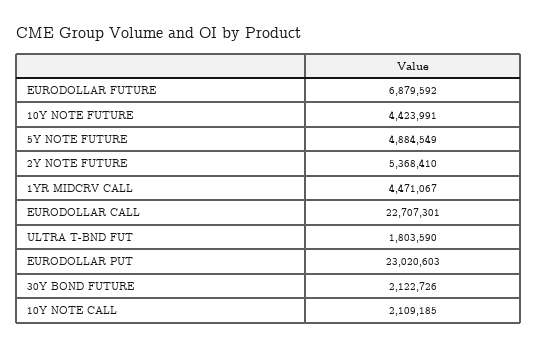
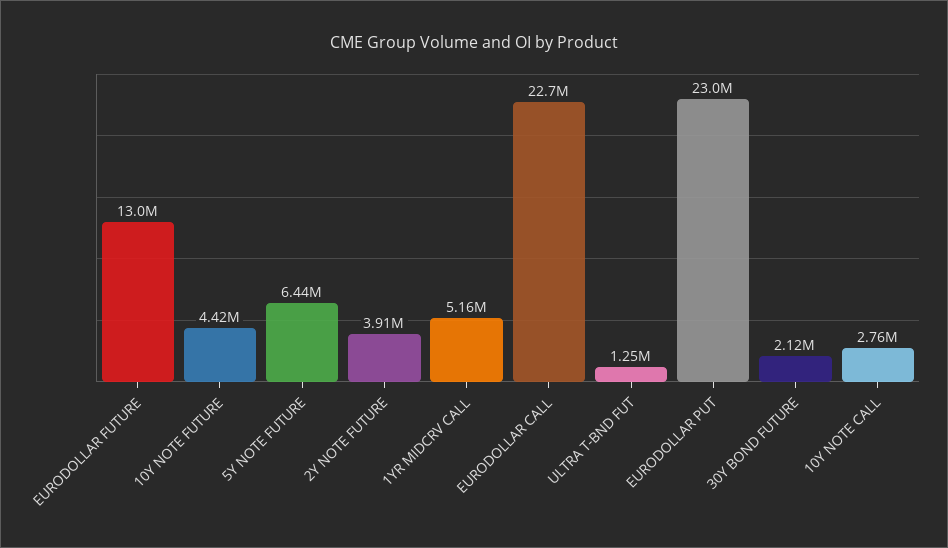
  {
-   "EURODOLLAR FUTURE": 6879592,
+   "EURODOLLAR FUTURE": 13000000,
    "10Y NOTE FUTURE": 4423991,
-   "5Y NOTE FUTURE": 4884549,
+   "5Y NOTE FUTURE": 6440000,
-   "2Y NOTE FUTURE": 5368410,
+   "2Y NOTE FUTURE": 3910000,
-   "1YR MIDCRV CALL": 4471067,
+   "1YR MIDCRV CALL": 5160000,
    "EURODOLLAR CALL": 22707301,
-   "ULTRA T-BND FUT": 1803590,
+   "ULTRA T-BND FUT": 1250000,
    "EURODOLLAR PUT": 23020603,
    "30Y BOND FUTURE": 2122726,
-   "10Y NOTE CALL": 2109185
+   "10Y NOTE CALL": 2760000
  }

